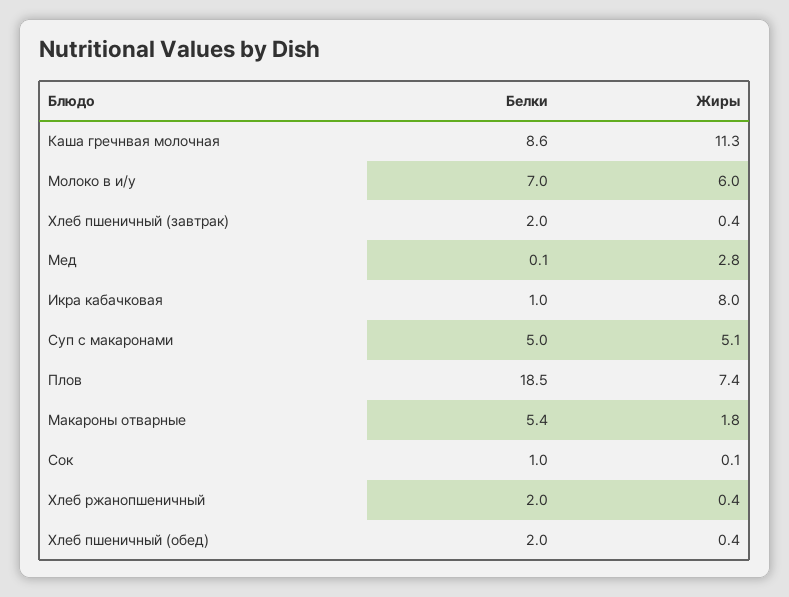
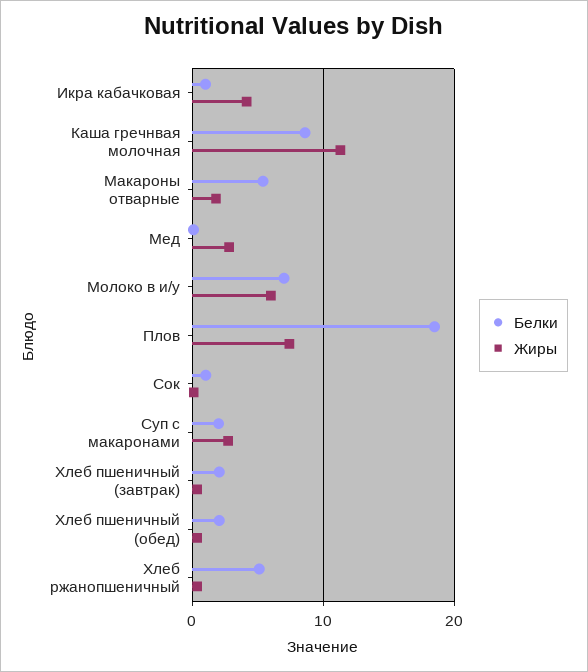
  {
    "Белки": {
      "Каша гречнвая молочная": 8.6,
      "Молоко в и/у": 7,
      "Хлеб пшеничный (завтрак)": 2,
      "Мед": 0.1,
      "Икра кабачковая": 1,
-     "Суп с макаронами": 5,
+     "Суп с макаронами": 2,
      "Плов": 18.5,
      "Макароны отварные": 5.4,
      "Сок": 1,
-     "Хлеб ржанопшеничный": 2,
+     "Хлеб ржанопшеничный": 5,
      "Хлеб пшеничный (обед)": 2
    },
    "Жиры": {
      "Каша гречнвая молочная": 11.3,
      "Молоко в и/у": 6,
      "Хлеб пшеничный (завтрак)": 0.4,
      "Мед": 2.8,
-     "Икра кабачковая": 8,
+     "Икра кабачковая": 4,
-     "Суп с макаронами": 5.1,
+     "Суп с макаронами": 3,
      "Плов": 7.4,
      "Макароны отварные": 1.8,
      "Сок": 0.1,
      "Хлеб ржанопшеничный": 0.4,
      "Хлеб пшеничный (обед)": 0.4
    }
  }

